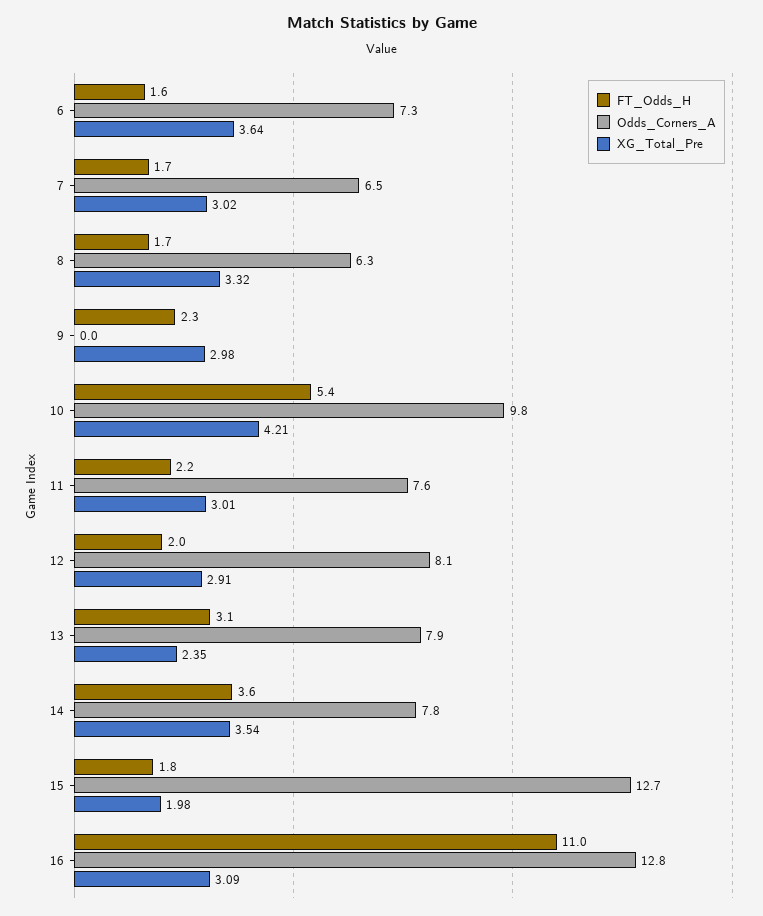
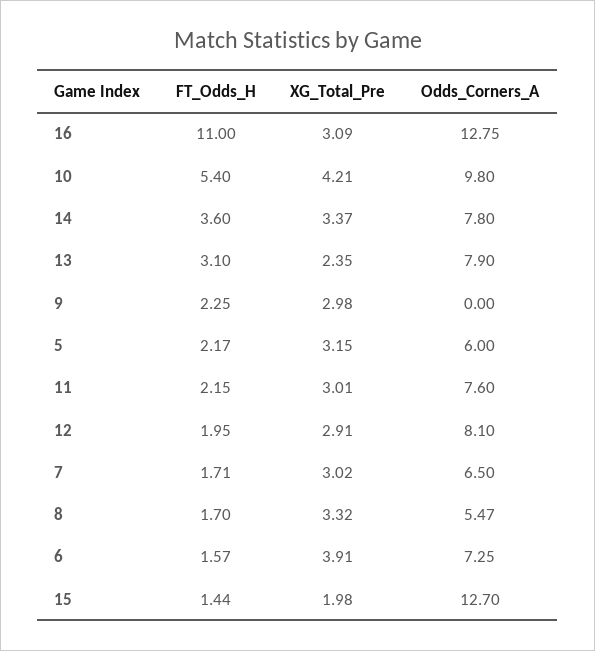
  {
    "FT_Odds_H": {
      "6": 1.57,
      "7": 1.71,
      "8": 1.7,
      "9": 2.25,
      "10": 5.4,
      "11": 2.15,
      "12": 1.95,
      "13": 3.1,
      "14": 3.6,
-     "15": 1.8,
+     "15": 1.44,
-     "16": 11
+     "16": 11,
+     "5": 2.17
    },
    "Odds_Corners_A": {
      "6": 7.25,
      "7": 6.5,
-     "8": 6.3,
+     "8": 5.47,
      "9": 0,
      "10": 9.8,
      "11": 7.6,
      "12": 8.1,
      "13": 7.9,
      "14": 7.8,
      "15": 12.7,
-     "16": 12.75
+     "16": 12.75,
+     "5": 6
    },
    "XG_Total_Pre": {
-     "6": 3.64,
+     "6": 3.91,
      "7": 3.02,
      "8": 3.32,
      "9": 2.98,
      "10": 4.21,
      "11": 3.01,
      "12": 2.91,
      "13": 2.35,
-     "14": 3.54,
+     "14": 3.37,
      "15": 1.98,
-     "16": 3.09
+     "16": 3.09,
+     "5": 3.15
    }
  }

